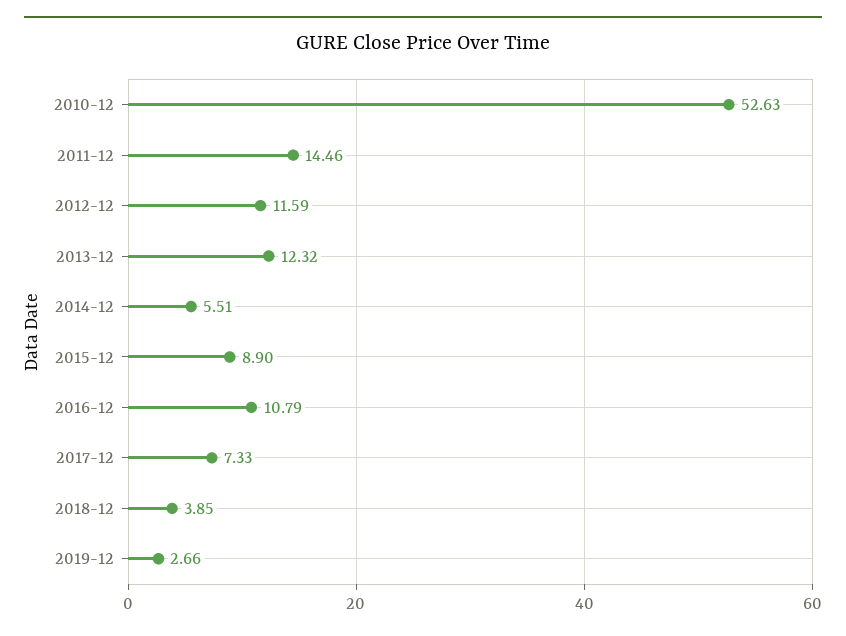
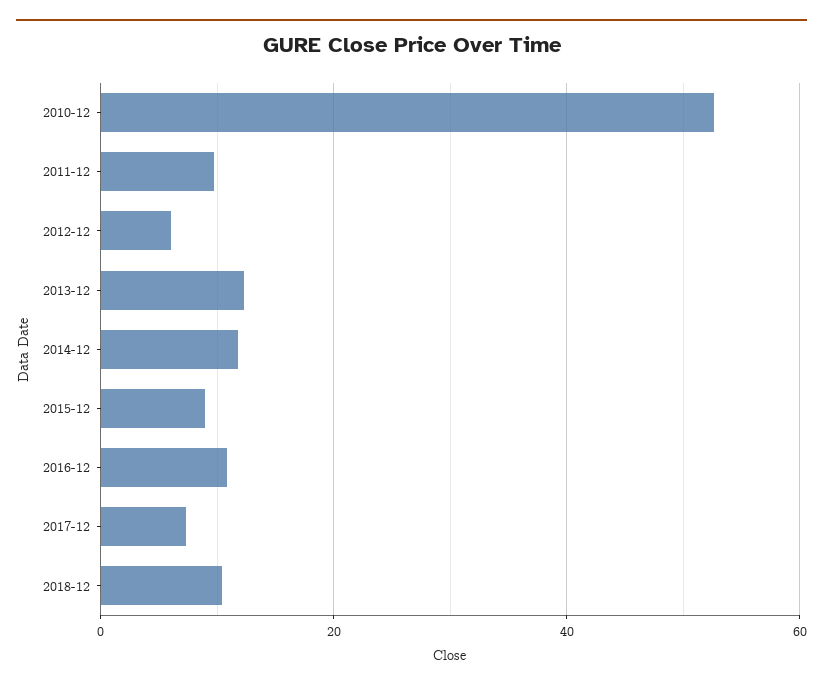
  {
    "2010-12": 52.63,
-   "2011-12": 14.46,
+   "2011-12": 10,
-   "2012-12": 11.59,
+   "2012-12": 6,
    "2013-12": 12.32,
-   "2014-12": 5.51,
+   "2014-12": 12,
    "2015-12": 8.9,
    "2016-12": 10.79,
    "2017-12": 7.33,
-   "2018-12": 3.85,
+   "2018-12": 10
-   "2019-12": 2.66
  }

